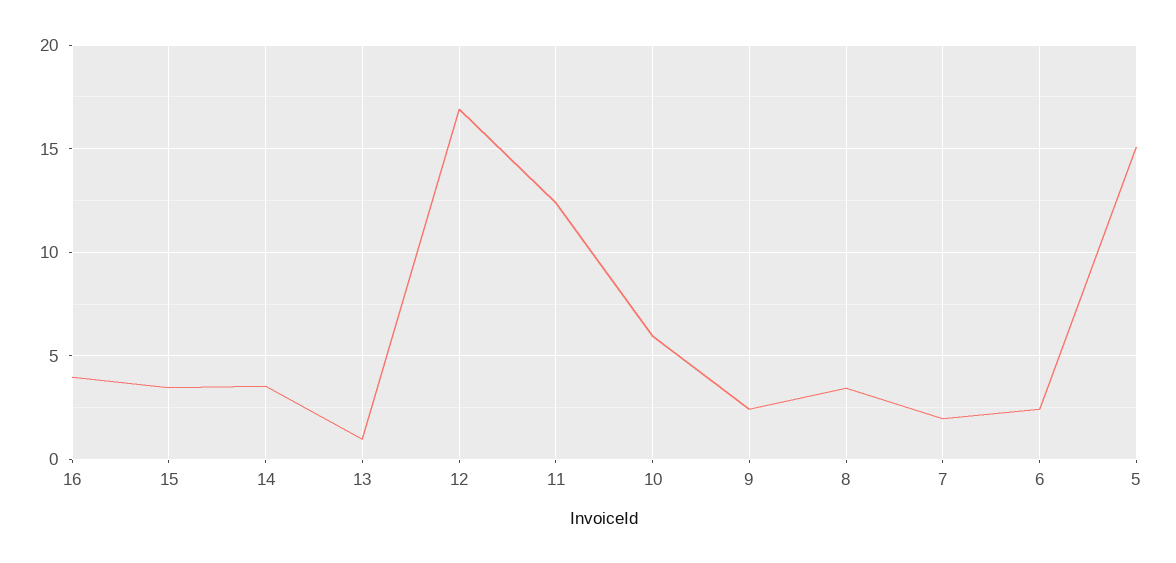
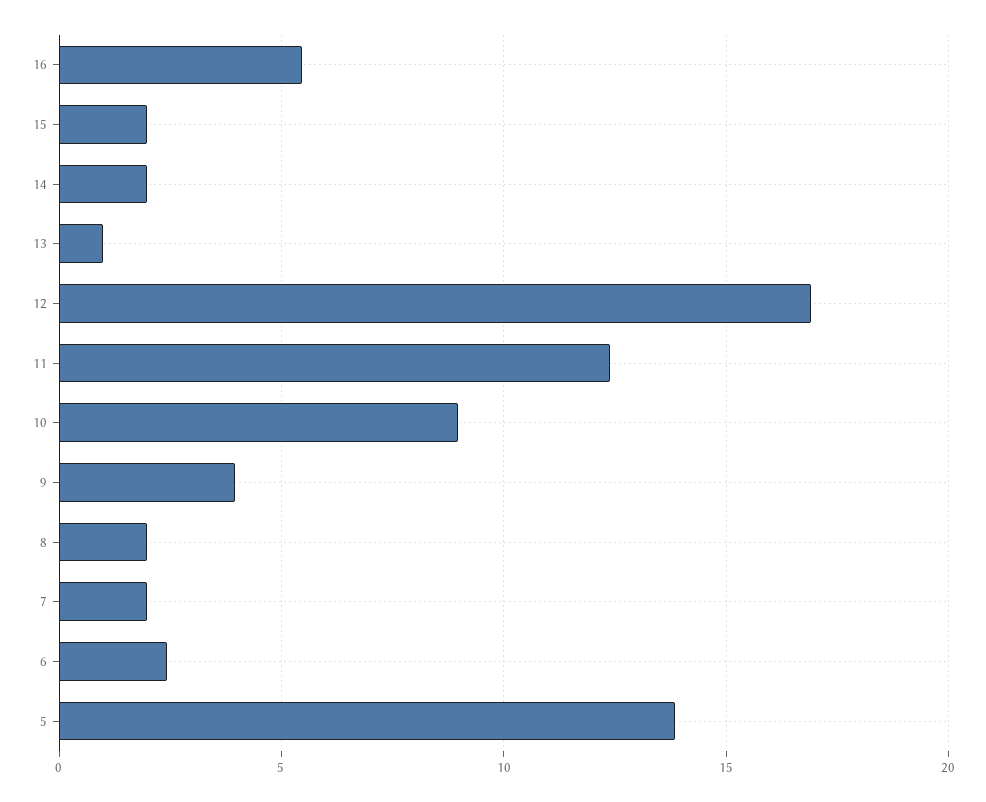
  {
-   "16": 4,
+   "16": 5.5,
-   "15": 3.5,
+   "15": 2,
-   "14": 3.5,
+   "14": 2,
    "13": 1,
    "12": 17,
    "11": 12.5,
-   "10": 6,
+   "10": 9,
-   "9": 2.5,
+   "9": 4,
-   "8": 3.5,
+   "8": 2,
    "7": 2,
    "6": 2.5,
-   "5": 15
+   "5": 14
  }

